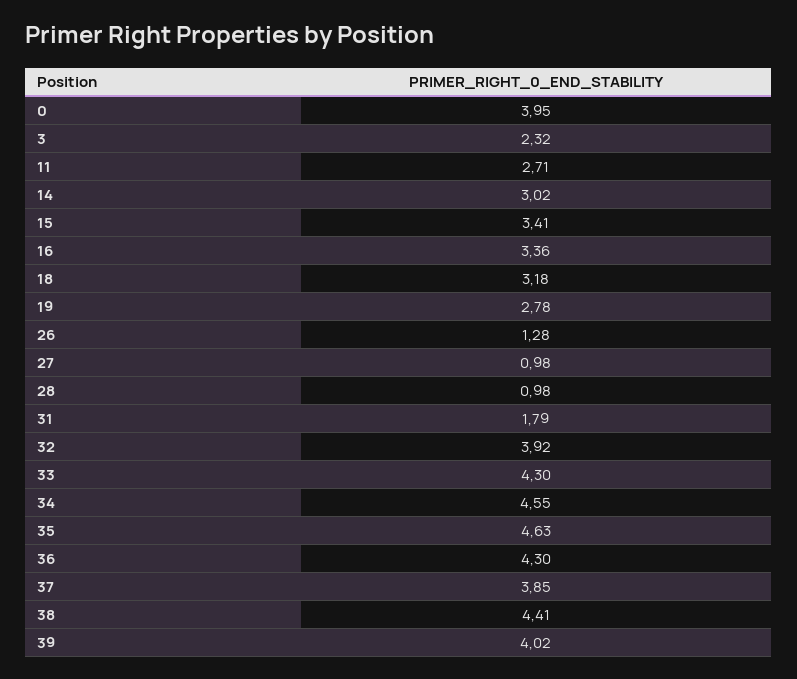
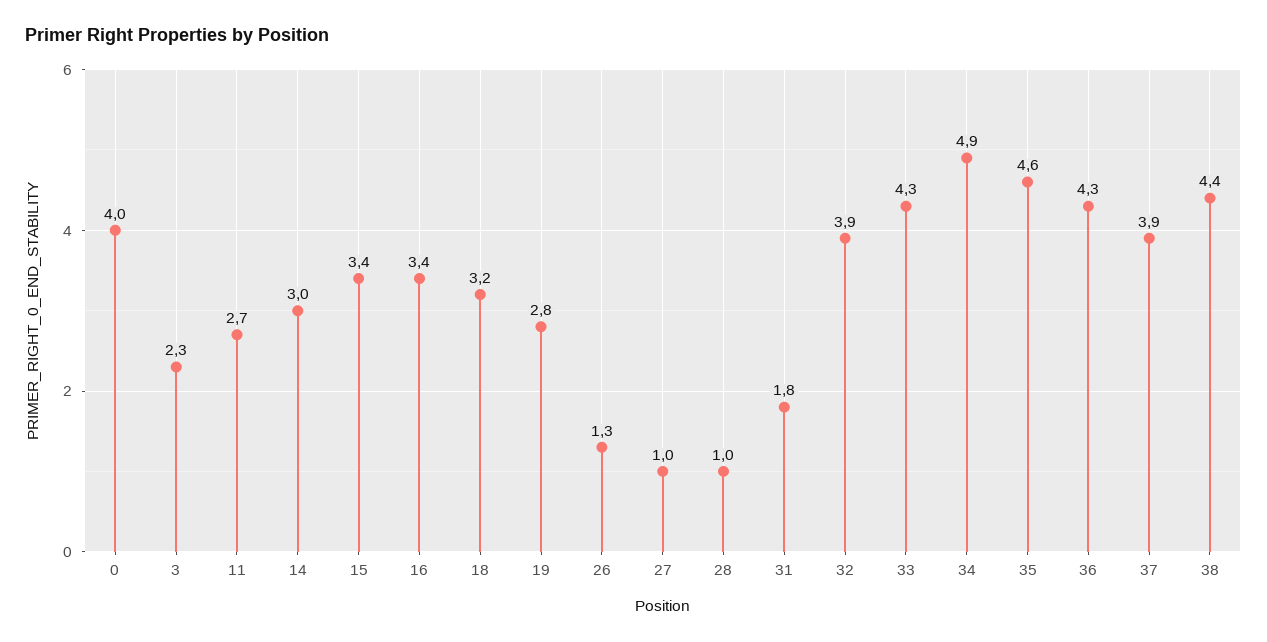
  {
    "0": 3.95,
    "3": 2.32,
    "11": 2.71,
    "14": 3.02,
    "15": 3.41,
    "16": 3.36,
    "18": 3.18,
    "19": 2.78,
    "26": 1.28,
    "27": 0.98,
    "28": 0.98,
    "31": 1.79,
    "32": 3.92,
    "33": 4.3,
-   "34": 4.55,
+   "34": 4.9,
    "35": 4.63,
    "36": 4.3,
    "37": 3.85,
-   "38": 4.41,
+   "38": 4.41
-   "39": 4.02
  }

